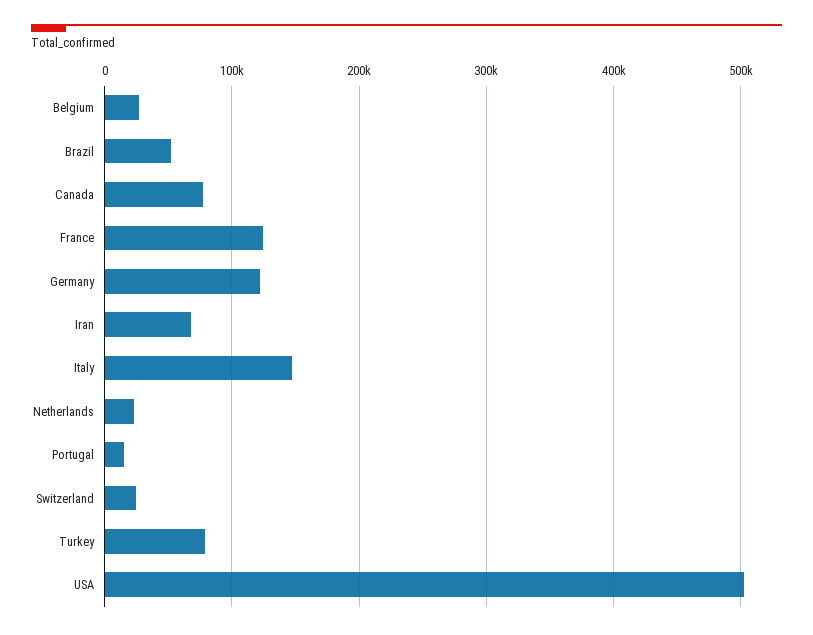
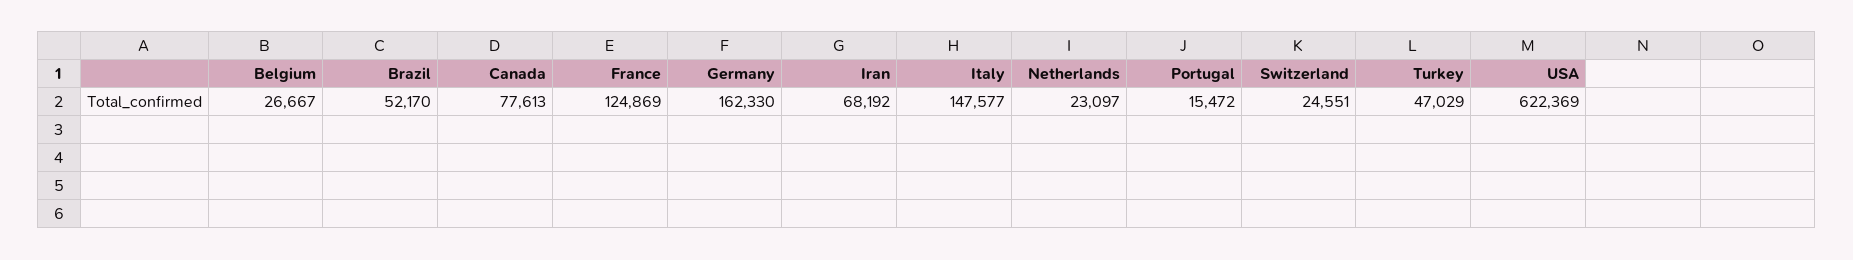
  {
    "Belgium": 26667,
    "Brazil": 52170,
    "Canada": 77613,
    "France": 124869,
-   "Germany": 120000,
+   "Germany": 162330,
    "Iran": 68192,
    "Italy": 147577,
    "Netherlands": 23097,
    "Portugal": 15472,
    "Switzerland": 24551,
-   "Turkey": 80000,
+   "Turkey": 47029,
-   "USA": 500000
+   "USA": 622369
  }

